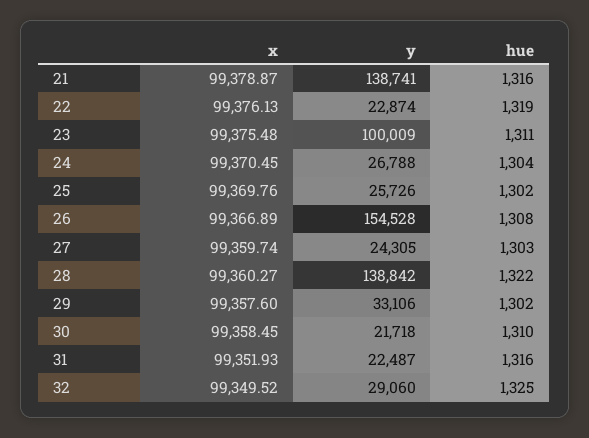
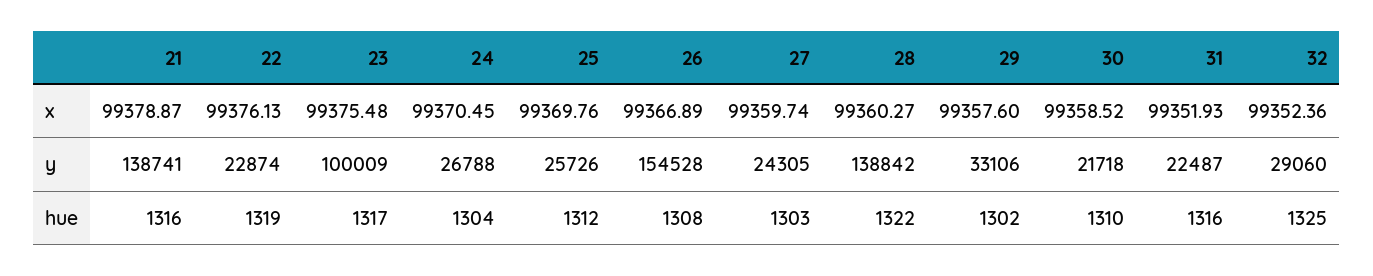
  {
    "x": {
      "21": 99378.87,
      "22": 99376.13,
      "23": 99375.48,
      "24": 99370.45,
      "25": 99369.76,
      "26": 99366.89,
      "27": 99359.74,
      "28": 99360.27,
      "29": 99357.6,
-     "30": 99358.45,
+     "30": 99358.52,
      "31": 99351.93,
-     "32": 99349.52
+     "32": 99352.36
    },
    "y": {
      "21": 138741,
      "22": 22874,
      "23": 100009,
      "24": 26788,
      "25": 25726,
      "26": 154528,
      "27": 24305,
      "28": 138842,
      "29": 33106,
      "30": 21718,
      "31": 22487,
      "32": 29060
    },
    "hue": {
      "21": 1316,
      "22": 1319,
-     "23": 1311,
+     "23": 1317,
      "24": 1304,
-     "25": 1302,
+     "25": 1312,
      "26": 1308,
      "27": 1303,
      "28": 1322,
      "29": 1302,
      "30": 1310,
      "31": 1316,
      "32": 1325
    }
  }

